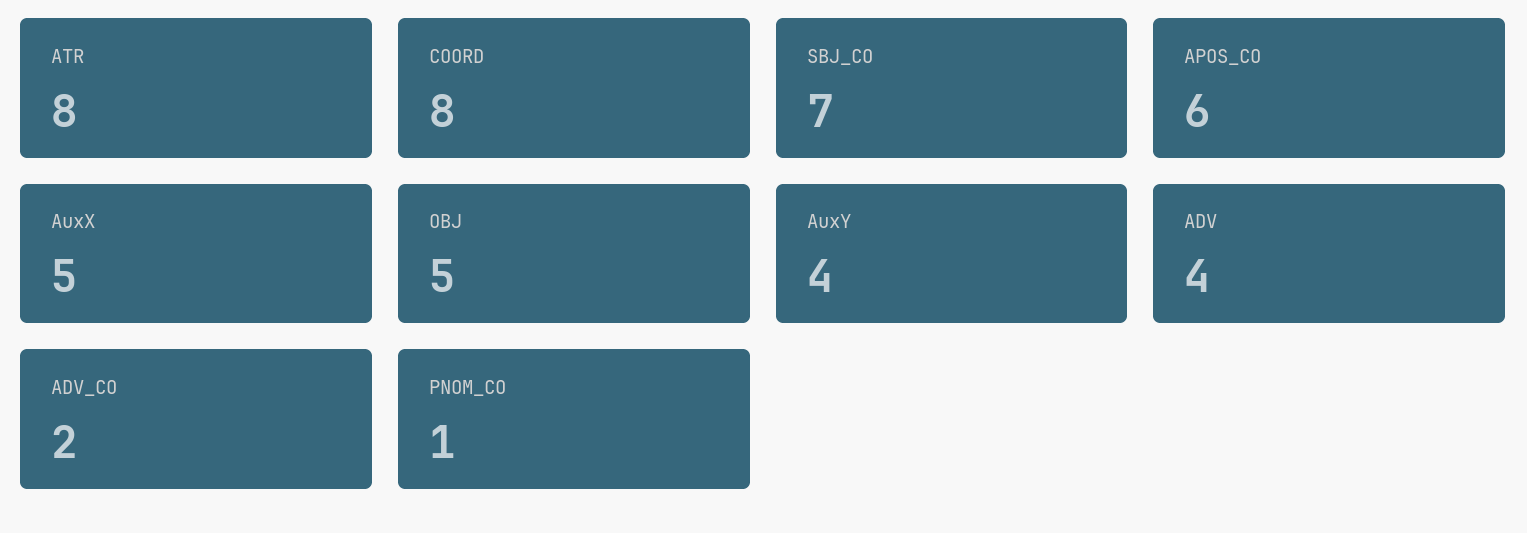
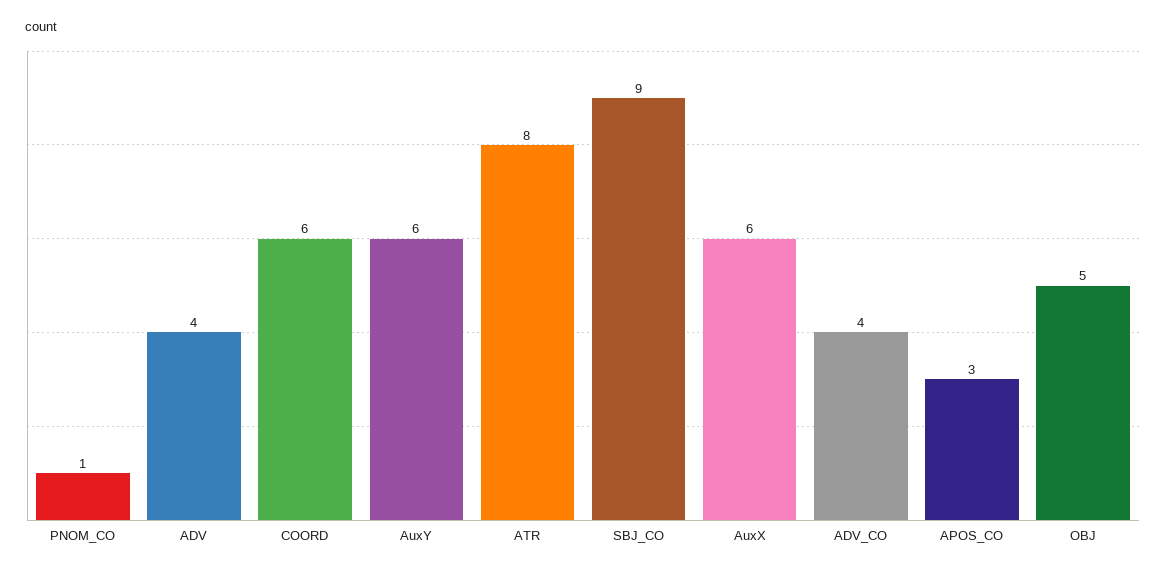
  {
    "ATR": 8,
-   "COORD": 8,
+   "COORD": 6,
-   "SBJ_CO": 7,
+   "SBJ_CO": 9,
-   "APOS_CO": 6,
+   "APOS_CO": 3,
-   "AuxX": 5,
+   "AuxX": 6,
    "OBJ": 5,
-   "AuxY": 4,
+   "AuxY": 6,
    "ADV": 4,
-   "ADV_CO": 2,
+   "ADV_CO": 4,
    "PNOM_CO": 1
  }

